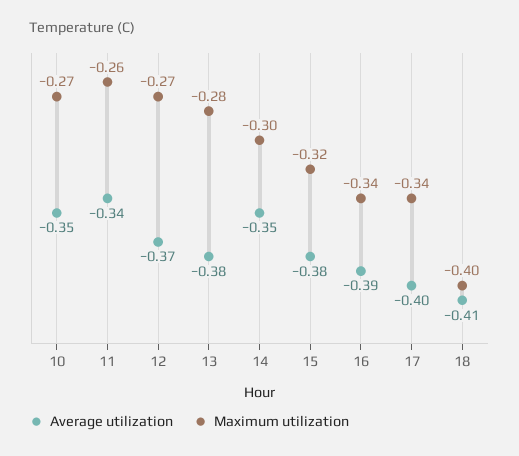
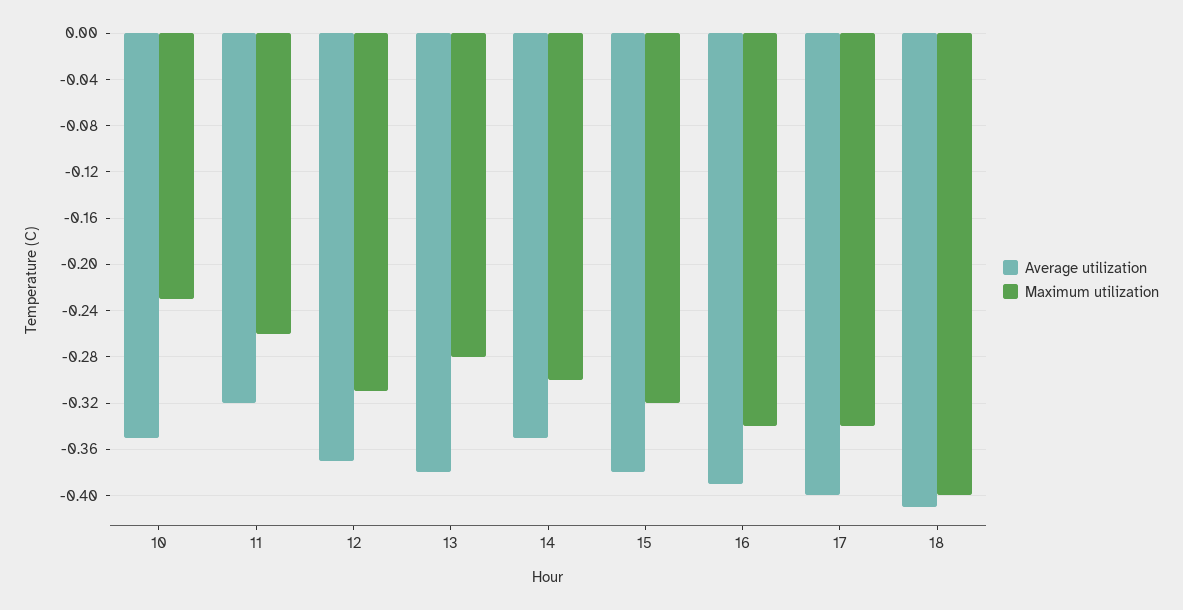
  {
    "Average utilization": {
      "10": -0.35,
-     "11": -0.34,
+     "11": -0.32,
      "12": -0.37,
      "13": -0.38,
      "14": -0.35,
      "15": -0.38,
      "16": -0.39,
      "17": -0.4,
      "18": -0.41
    },
    "Maximum utilization": {
-     "10": -0.27,
+     "10": -0.23,
      "11": -0.26,
-     "12": -0.27,
+     "12": -0.31,
      "13": -0.28,
      "14": -0.3,
      "15": -0.32,
      "16": -0.34,
      "17": -0.34,
      "18": -0.4
    }
  }

